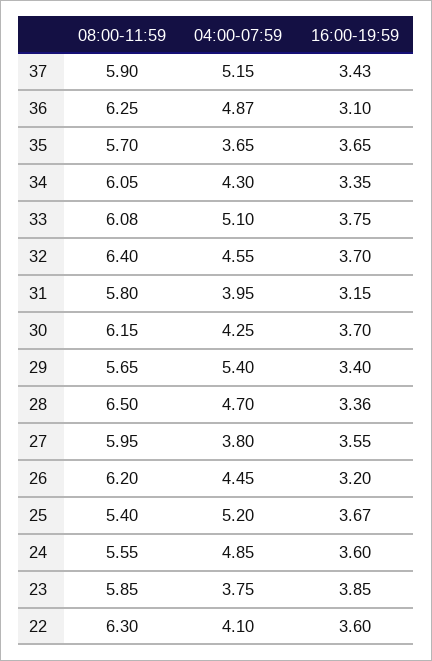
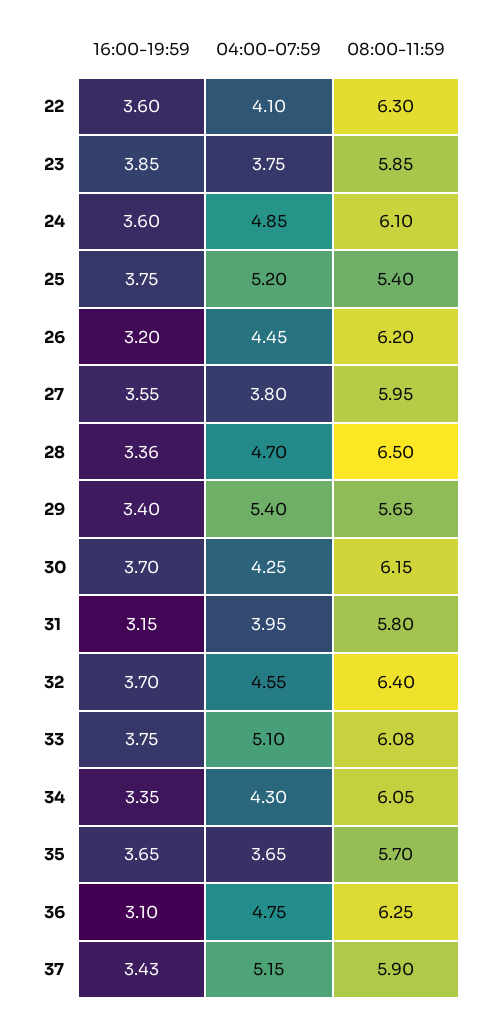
  {
    "08:00-11:59": {
      "37": 5.9,
      "36": 6.25,
      "35": 5.7,
      "34": 6.05,
      "33": 6.08,
      "32": 6.4,
      "31": 5.8,
      "30": 6.15,
      "29": 5.65,
      "28": 6.5,
      "27": 5.95,
      "26": 6.2,
      "25": 5.4,
-     "24": 5.55,
+     "24": 6.1,
      "23": 5.85,
      "22": 6.3
    },
    "04:00-07:59": {
      "37": 5.15,
-     "36": 4.87,
+     "36": 4.75,
      "35": 3.65,
      "34": 4.3,
      "33": 5.1,
      "32": 4.55,
      "31": 3.95,
      "30": 4.25,
      "29": 5.4,
      "28": 4.7,
      "27": 3.8,
      "26": 4.45,
      "25": 5.2,
      "24": 4.85,
      "23": 3.75,
      "22": 4.1
    },
    "16:00-19:59": {
      "37": 3.43,
      "36": 3.1,
      "35": 3.65,
      "34": 3.35,
      "33": 3.75,
      "32": 3.7,
      "31": 3.15,
      "30": 3.7,
      "29": 3.4,
      "28": 3.36,
      "27": 3.55,
      "26": 3.2,
-     "25": 3.67,
+     "25": 3.75,
      "24": 3.6,
      "23": 3.85,
      "22": 3.6
    }
  }

